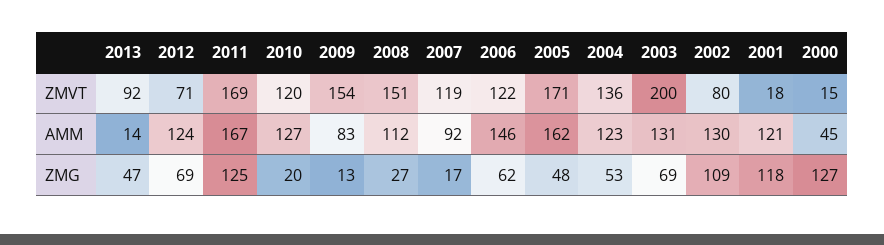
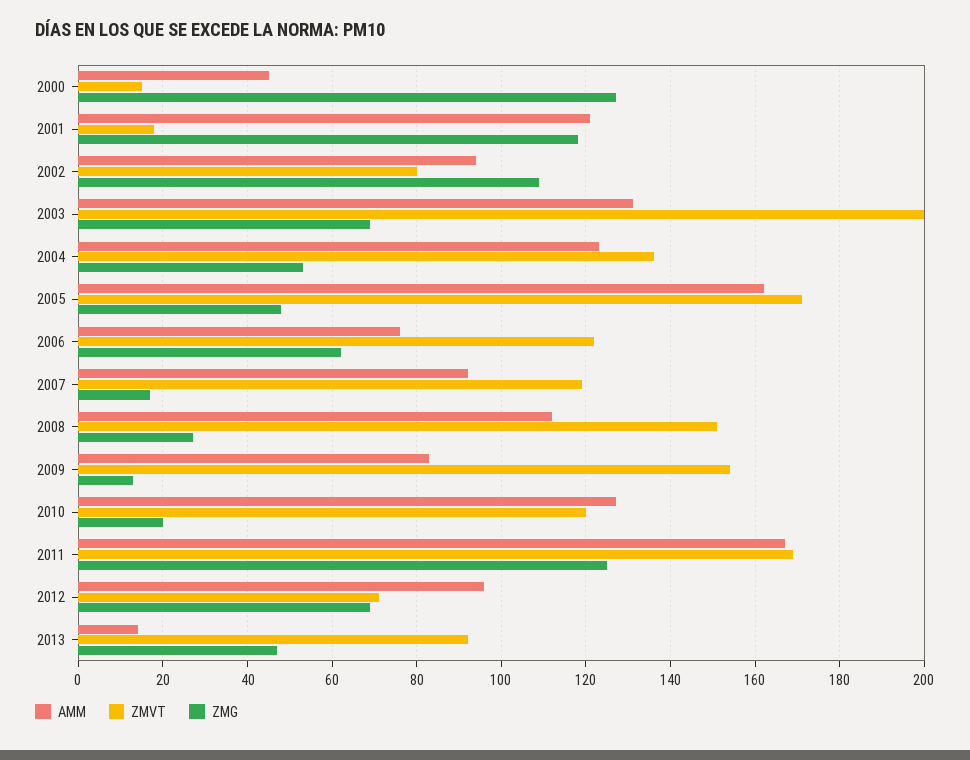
  {
    "ZMVT": {
      "2013": 92,
      "2012": 71,
      "2011": 169,
      "2010": 120,
      "2009": 154,
      "2008": 151,
      "2007": 119,
      "2006": 122,
      "2005": 171,
      "2004": 136,
      "2003": 200,
      "2002": 80,
      "2001": 18,
      "2000": 15
    },
    "AMM": {
      "2013": 14,
-     "2012": 124,
+     "2012": 95,
      "2011": 167,
      "2010": 127,
      "2009": 83,
      "2008": 112,
      "2007": 92,
-     "2006": 146,
+     "2006": 75,
      "2005": 162,
      "2004": 123,
      "2003": 131,
-     "2002": 130,
+     "2002": 95,
      "2001": 121,
      "2000": 45
    },
    "ZMG": {
      "2013": 47,
      "2012": 69,
      "2011": 125,
      "2010": 20,
      "2009": 13,
      "2008": 27,
      "2007": 17,
      "2006": 62,
      "2005": 48,
      "2004": 53,
      "2003": 69,
      "2002": 109,
      "2001": 118,
      "2000": 127
    }
  }

